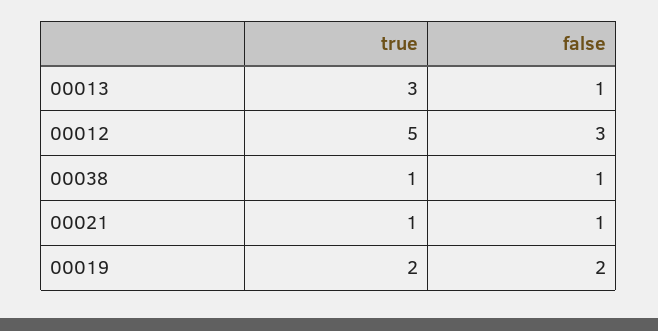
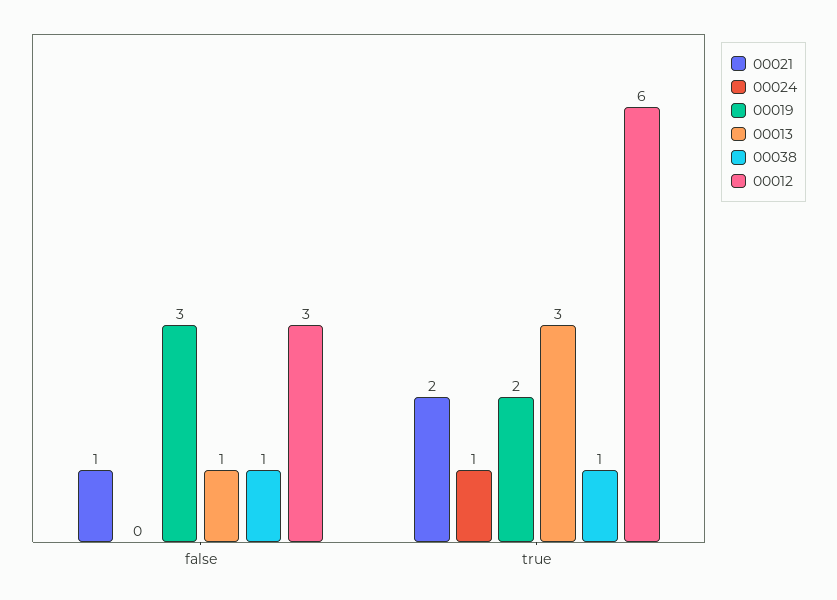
  {
    "00013": {
      "true": 3,
      "false": 1
    },
    "00012": {
-     "true": 5,
+     "true": 6,
      "false": 3
    },
    "00038": {
      "true": 1,
      "false": 1
    },
    "00021": {
-     "true": 1,
+     "true": 2,
      "false": 1
    },
    "00019": {
      "true": 2,
-     "false": 2
+     "false": 3
-   }
+   },
+   "00024": {
+     "false": 0,
+     "true": 1
+   }
  }

